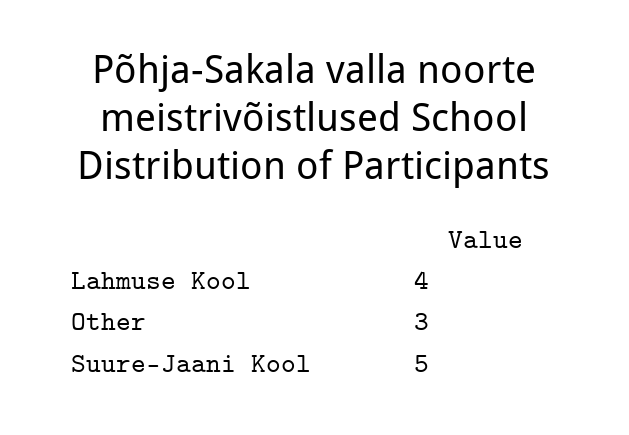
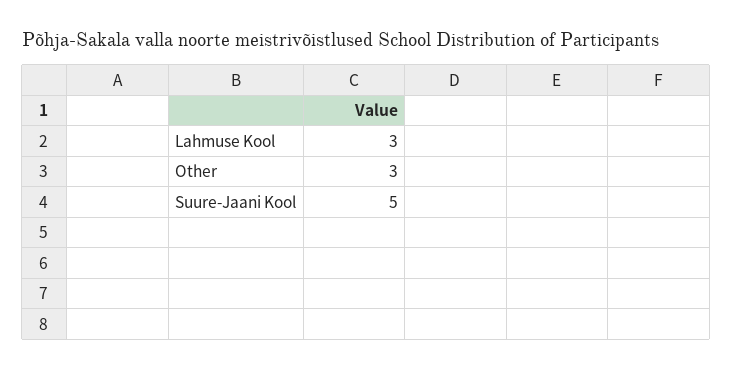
  {
-   "Lahmuse Kool": 4,
+   "Lahmuse Kool": 3,
    "Other": 3,
    "Suure-Jaani Kool": 5
  }

